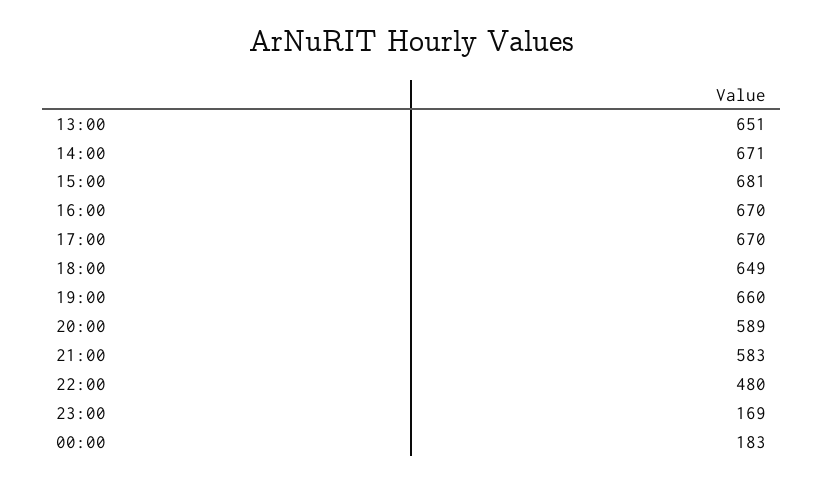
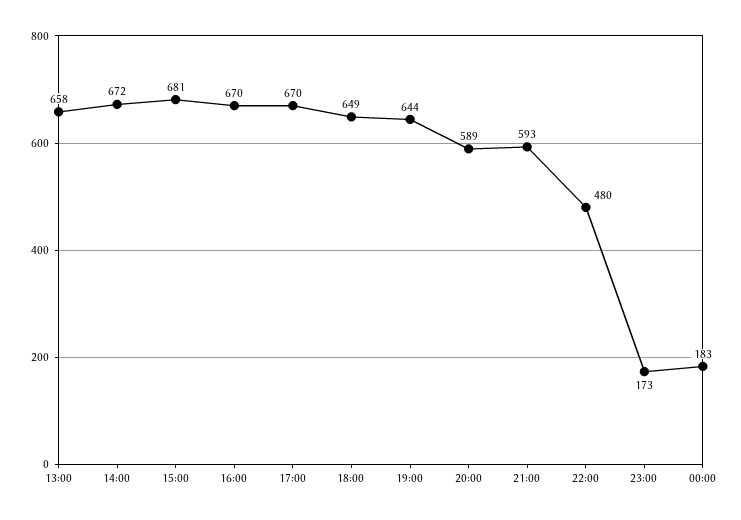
  {
-   "13:00": 651,
+   "13:00": 658,
-   "14:00": 671,
+   "14:00": 672,
    "15:00": 681,
    "16:00": 670,
    "17:00": 670,
    "18:00": 649,
-   "19:00": 660,
+   "19:00": 644,
    "20:00": 589,
-   "21:00": 583,
+   "21:00": 593,
    "22:00": 480,
-   "23:00": 169,
+   "23:00": 173,
    "00:00": 183
  }

